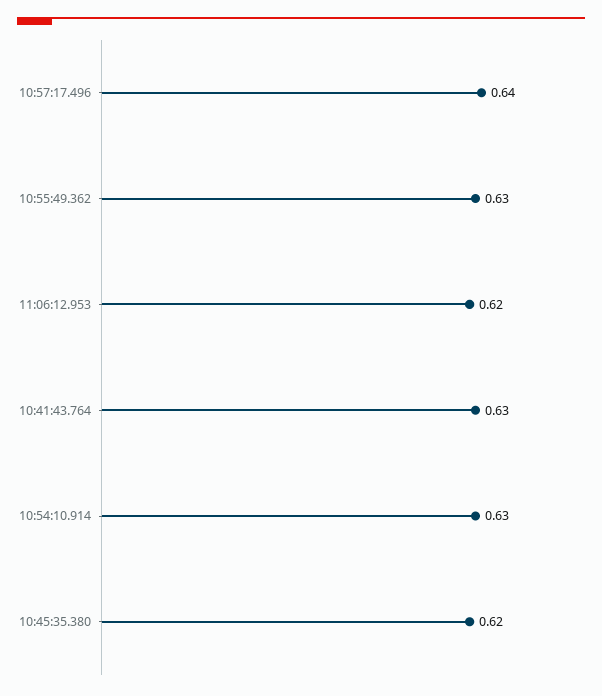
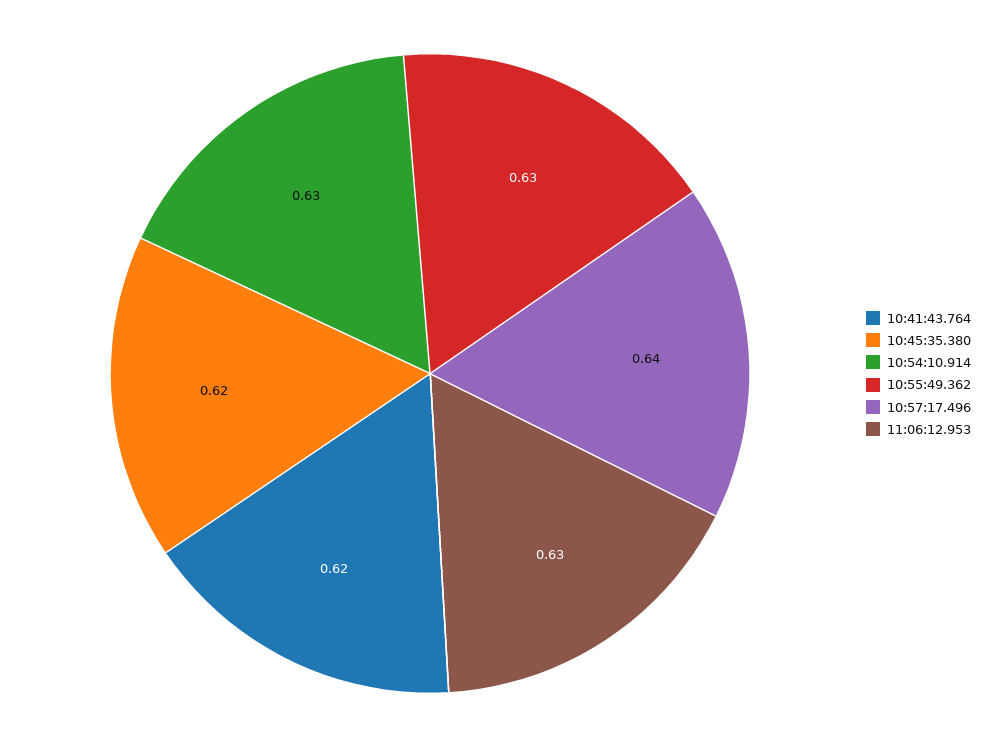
  {
    "10:57:17.496": 0.64,
    "10:55:49.362": 0.63,
-   "11:06:12.953": 0.62,
+   "11:06:12.953": 0.63,
-   "10:41:43.764": 0.63,
+   "10:41:43.764": 0.62,
    "10:54:10.914": 0.63,
    "10:45:35.380": 0.62
  }

